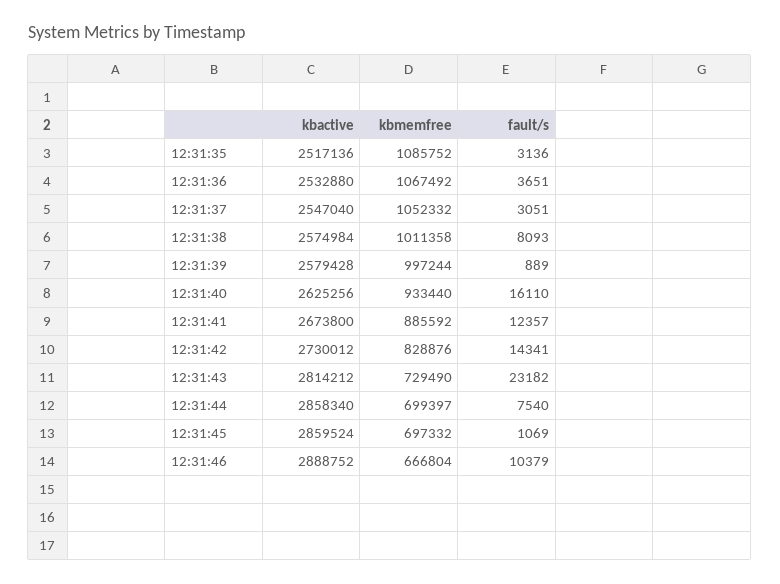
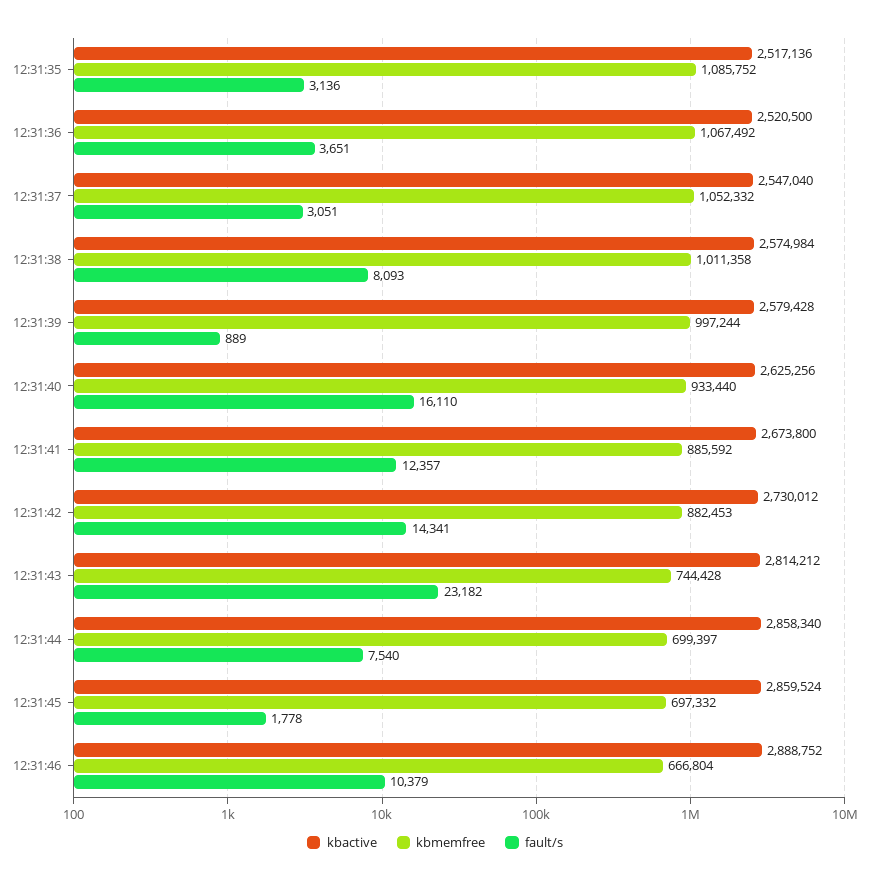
  {
    "kbactive": {
      "12:31:35": 2517136,
-     "12:31:36": 2532880,
+     "12:31:36": 2520500,
      "12:31:37": 2547040,
      "12:31:38": 2574984,
      "12:31:39": 2579428,
      "12:31:40": 2625256,
      "12:31:41": 2673800,
      "12:31:42": 2730012,
      "12:31:43": 2814212,
      "12:31:44": 2858340,
      "12:31:45": 2859524,
      "12:31:46": 2888752
    },
    "kbmemfree": {
      "12:31:35": 1085752,
      "12:31:36": 1067492,
      "12:31:37": 1052332,
      "12:31:38": 1011358,
      "12:31:39": 997244,
      "12:31:40": 933440,
      "12:31:41": 885592,
-     "12:31:42": 828876,
+     "12:31:42": 882453,
-     "12:31:43": 729490,
+     "12:31:43": 744428,
      "12:31:44": 699397,
      "12:31:45": 697332,
      "12:31:46": 666804
    },
    "fault/s": {
      "12:31:35": 3136,
      "12:31:36": 3651,
      "12:31:37": 3051,
      "12:31:38": 8093,
      "12:31:39": 889,
      "12:31:40": 16110,
      "12:31:41": 12357,
      "12:31:42": 14341,
      "12:31:43": 23182,
      "12:31:44": 7540,
-     "12:31:45": 1069,
+     "12:31:45": 1778,
      "12:31:46": 10379
    }
  }

